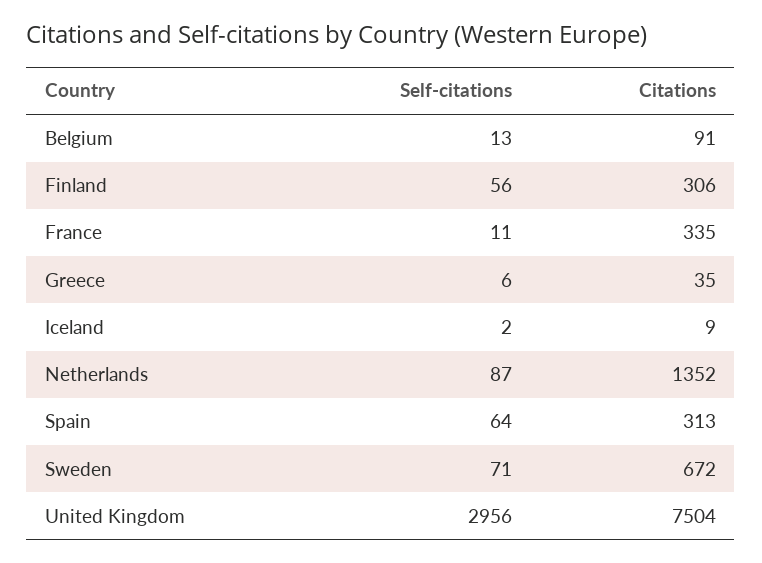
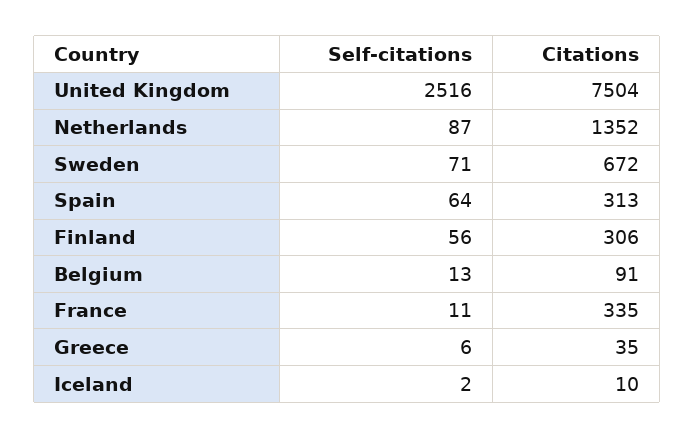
  {
    "Self-citations": {
      "Belgium": 13,
      "Finland": 56,
      "France": 11,
      "Greece": 6,
      "Iceland": 2,
      "Netherlands": 87,
      "Spain": 64,
      "Sweden": 71,
-     "United Kingdom": 2956
+     "United Kingdom": 2516
    },
    "Citations": {
      "Belgium": 91,
      "Finland": 306,
      "France": 335,
      "Greece": 35,
-     "Iceland": 9,
+     "Iceland": 10,
      "Netherlands": 1352,
      "Spain": 313,
      "Sweden": 672,
      "United Kingdom": 7504
    }
  }

